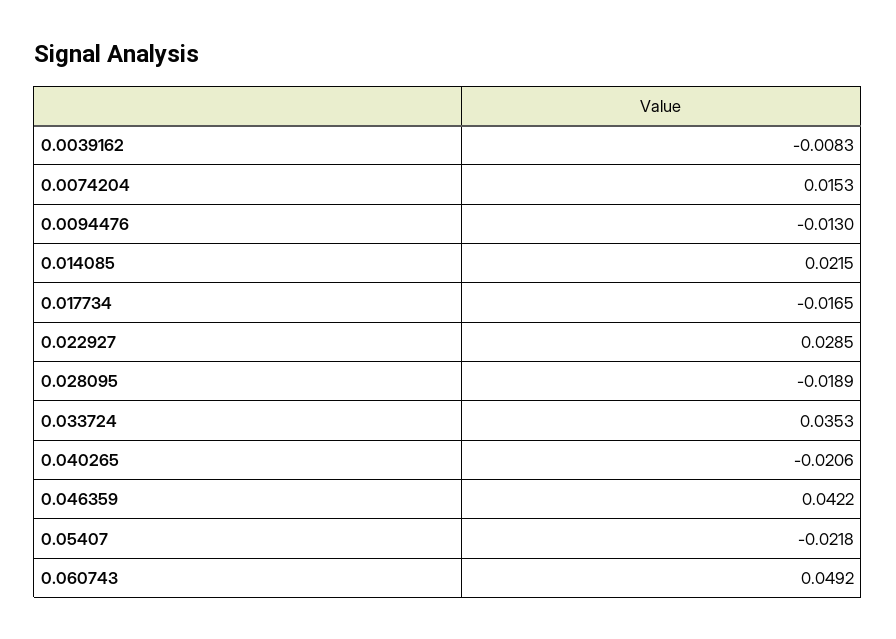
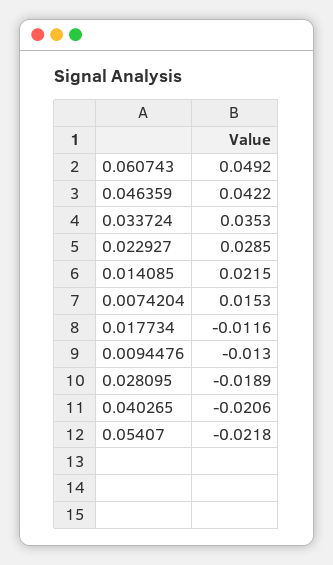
  {
-   "0.0039162": -0.0083,
    "0.0074204": 0.0153,
    "0.0094476": -0.013,
    "0.014085": 0.0215,
-   "0.017734": -0.0165,
+   "0.017734": -0.0116,
    "0.022927": 0.0285,
    "0.028095": -0.0189,
    "0.033724": 0.0353,
    "0.040265": -0.0206,
    "0.046359": 0.0422,
    "0.05407": -0.0218,
    "0.060743": 0.0492
  }

